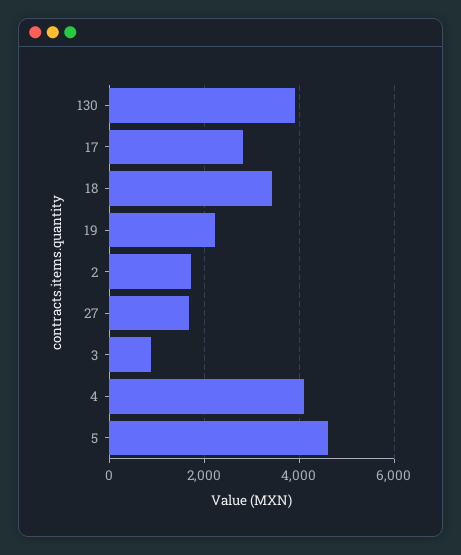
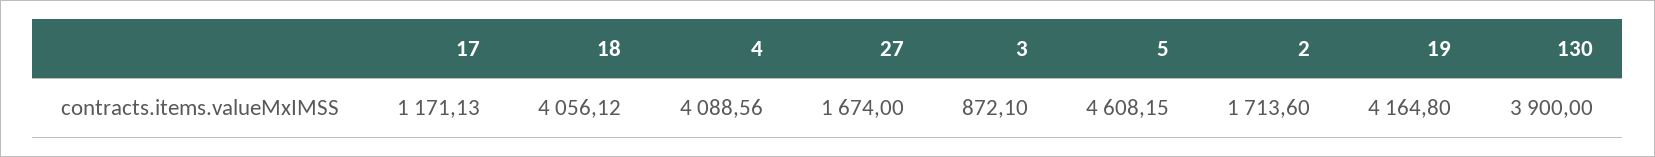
  {
    "130": 3900,
-   "17": 2800,
+   "17": 1171.13,
-   "18": 3400,
+   "18": 4056.12,
-   "19": 2200,
+   "19": 4164.8,
    "2": 1713.6,
    "27": 1674,
    "3": 872.1,
    "4": 4088.56,
    "5": 4608.15
  }

